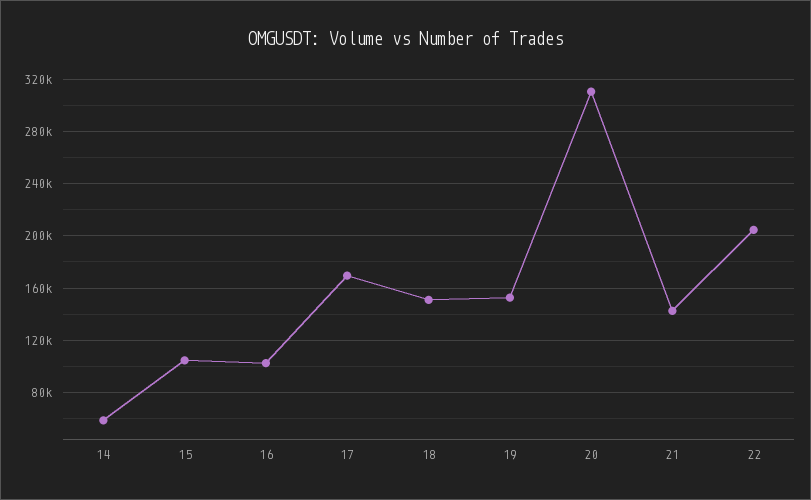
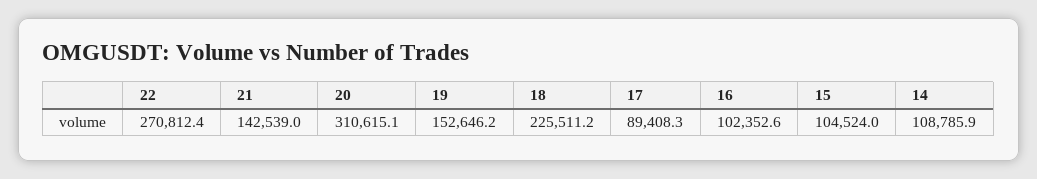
  {
-   "14": 60000,
+   "14": 108785.9,
    "15": 104524,
    "16": 102352.6,
-   "17": 170000,
+   "17": 89408.3,
-   "18": 150000,
+   "18": 225511.2,
    "19": 152646.2,
    "20": 310615.1,
    "21": 142539,
-   "22": 205000
+   "22": 270812.4
  }

